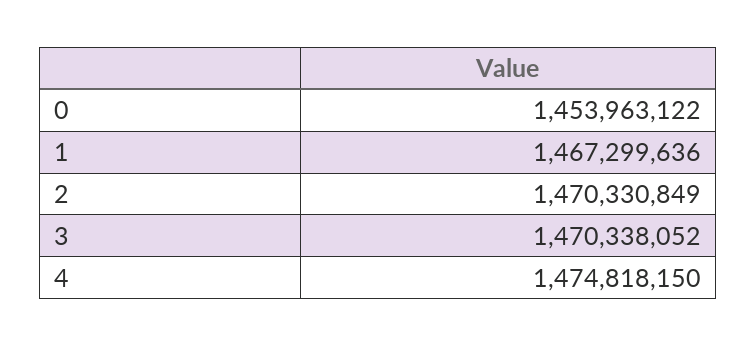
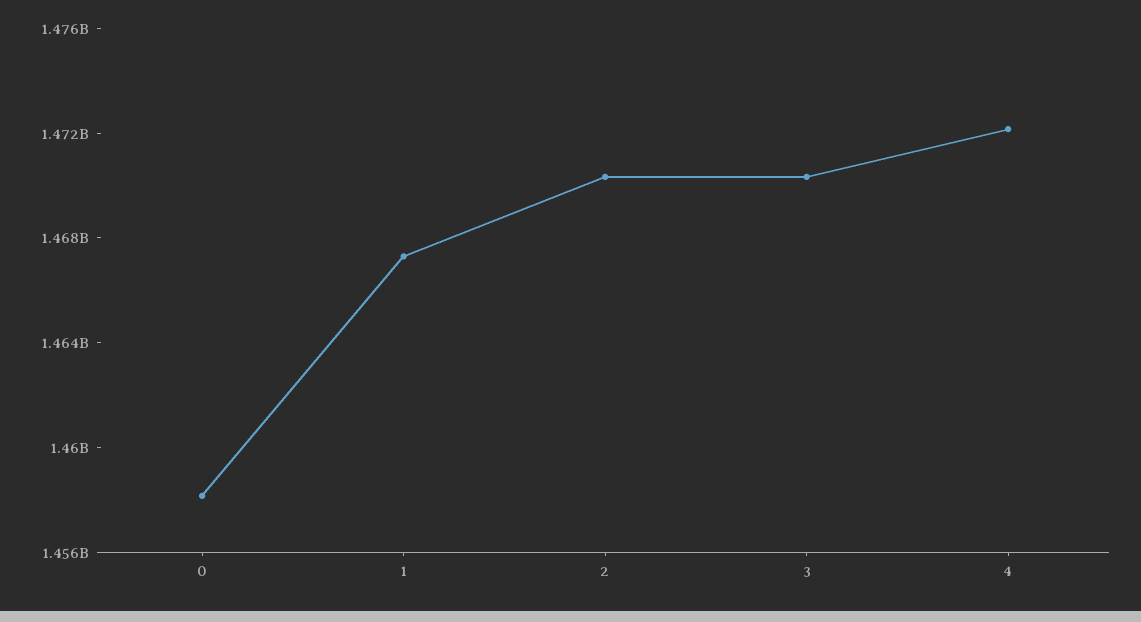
  {
-   "0": 1453963122,
+   "0": 1458000000,
    "1": 1467299636,
    "2": 1470330849,
    "3": 1470338052,
-   "4": 1474818150
+   "4": 1472000000
  }

